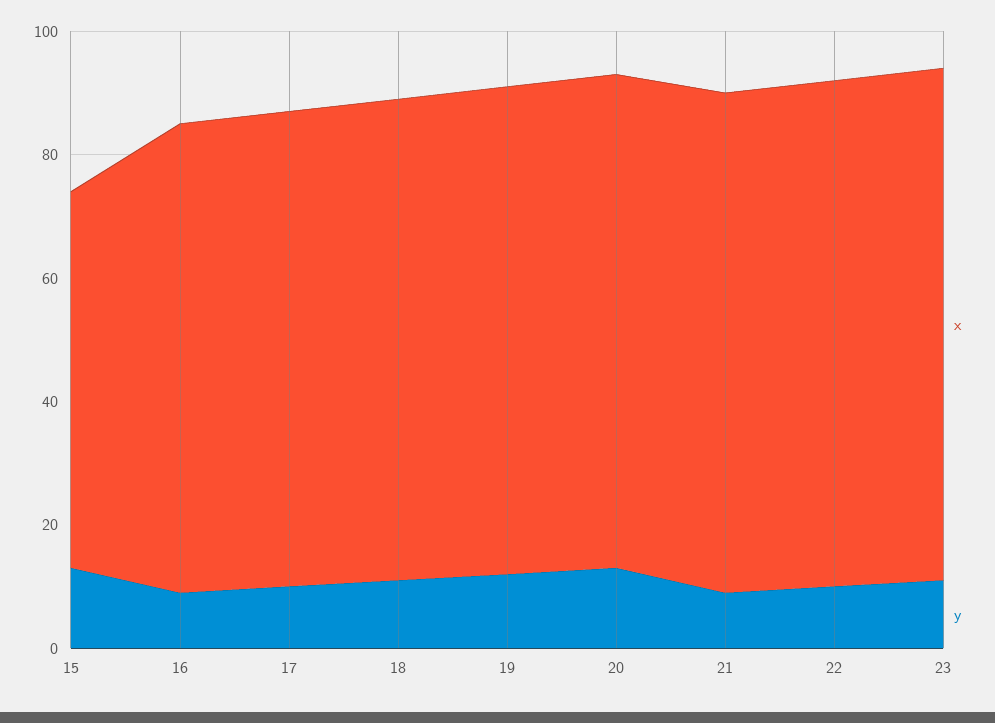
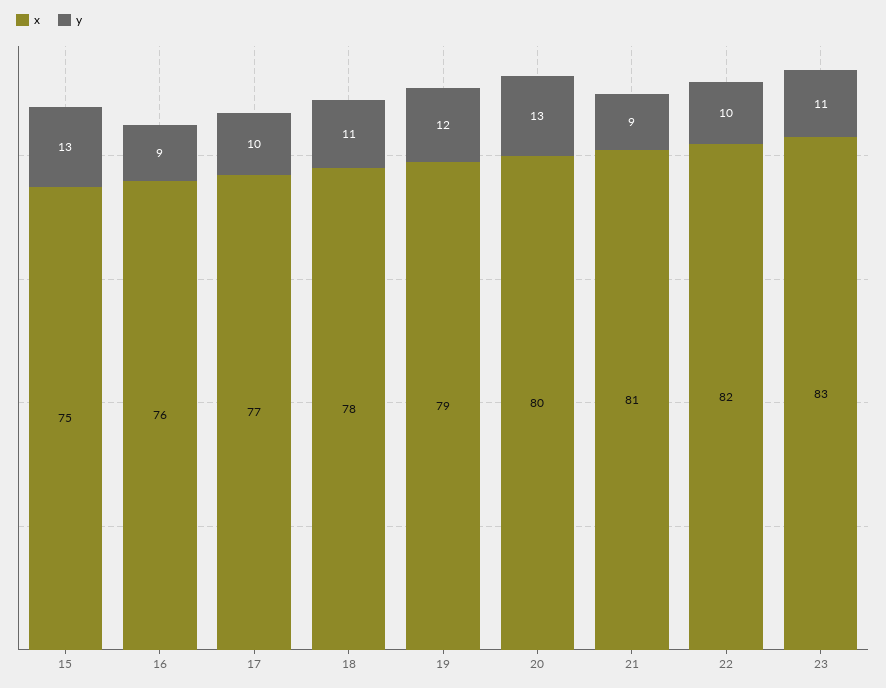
  {
    "x": {
-     "15": 60,
+     "15": 75,
      "16": 76,
      "17": 77,
      "18": 78,
      "19": 79,
      "20": 80,
      "21": 81,
      "22": 82,
      "23": 83
    },
    "y": {
      "15": 13,
      "16": 9,
      "17": 10,
      "18": 11,
      "19": 12,
      "20": 13,
      "21": 9,
      "22": 10,
      "23": 11
    }
  }

